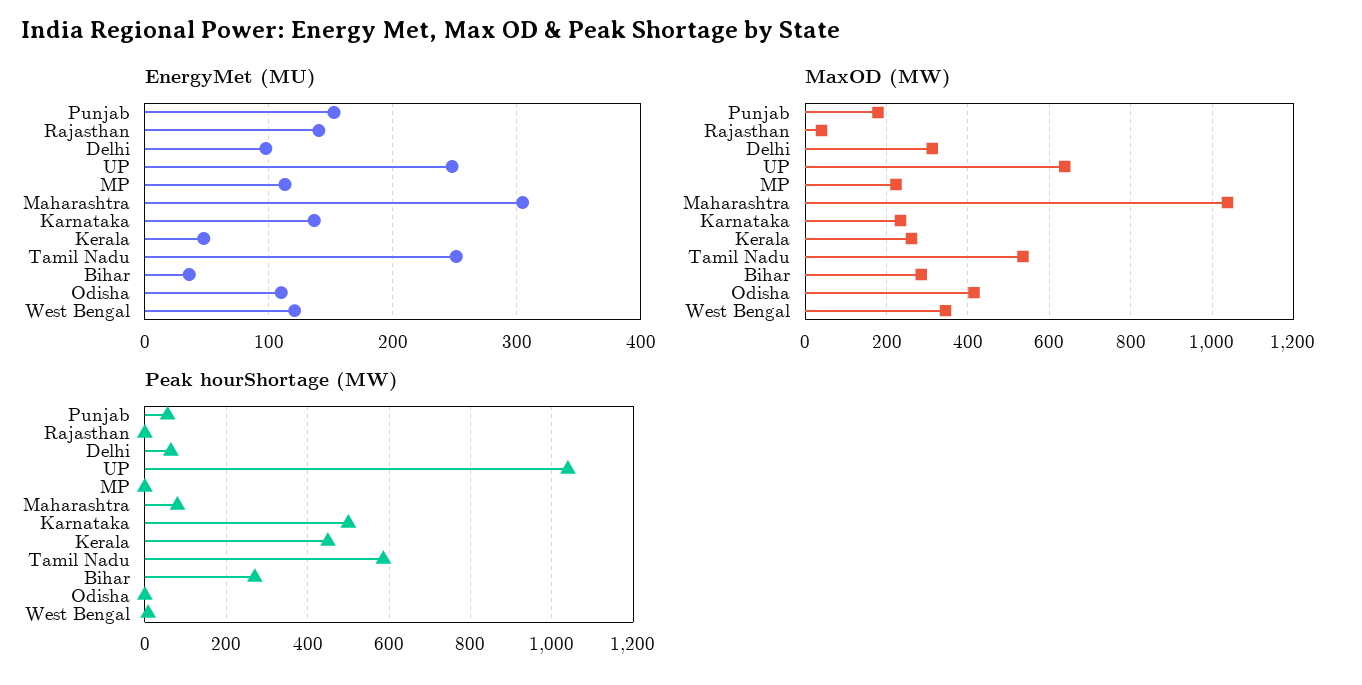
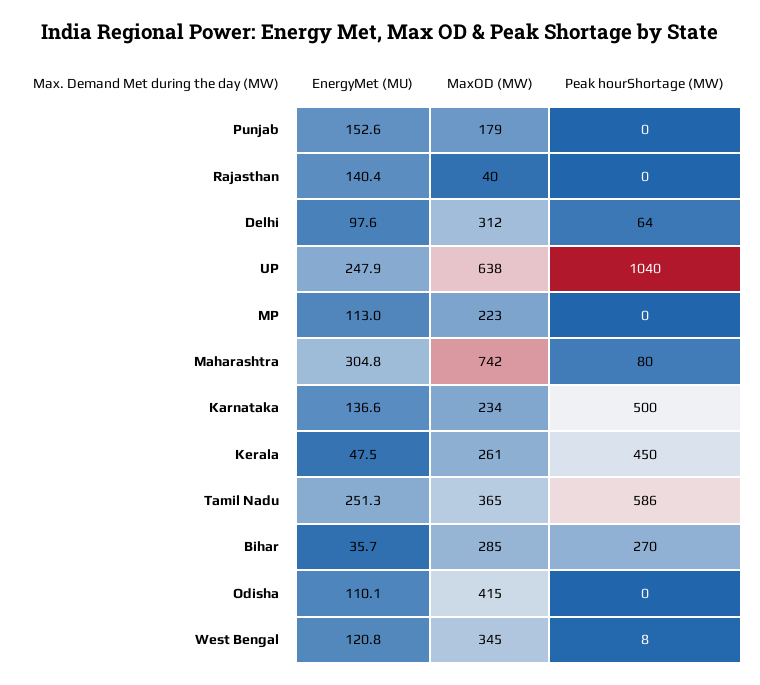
  {
    "EnergyMet (MU)": {
      "Punjab": 152.6,
      "Rajasthan": 140.4,
      "Delhi": 97.6,
      "UP": 247.9,
      "MP": 113,
      "Maharashtra": 304.8,
      "Karnataka": 136.6,
      "Kerala": 47.5,
      "Tamil Nadu": 251.3,
      "Bihar": 35.7,
      "Odisha": 110.1,
      "West Bengal": 120.8
    },
    "MaxOD (MW)": {
      "Punjab": 179,
      "Rajasthan": 40,
      "Delhi": 312,
      "UP": 638,
      "MP": 223,
-     "Maharashtra": 1040,
+     "Maharashtra": 742,
      "Karnataka": 234,
      "Kerala": 261,
-     "Tamil Nadu": 540,
+     "Tamil Nadu": 365,
      "Bihar": 285,
      "Odisha": 415,
      "West Bengal": 345
    },
    "Peak hourShortage (MW)": {
-     "Punjab": 60,
+     "Punjab": 0,
      "Rajasthan": 0,
      "Delhi": 64,
      "UP": 1040,
      "MP": 0,
      "Maharashtra": 80,
      "Karnataka": 500,
      "Kerala": 450,
      "Tamil Nadu": 586,
      "Bihar": 270,
      "Odisha": 0,
      "West Bengal": 8
    }
  }

